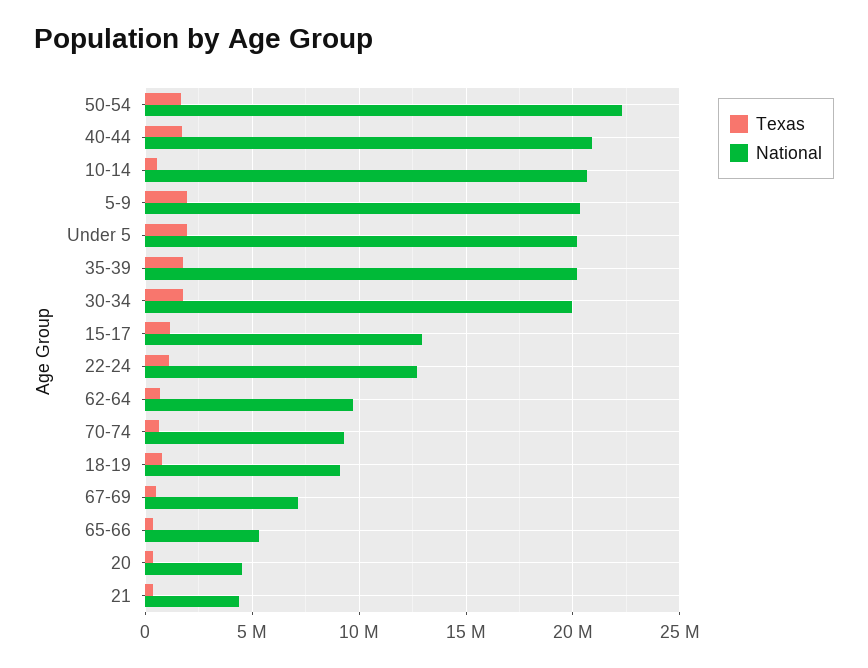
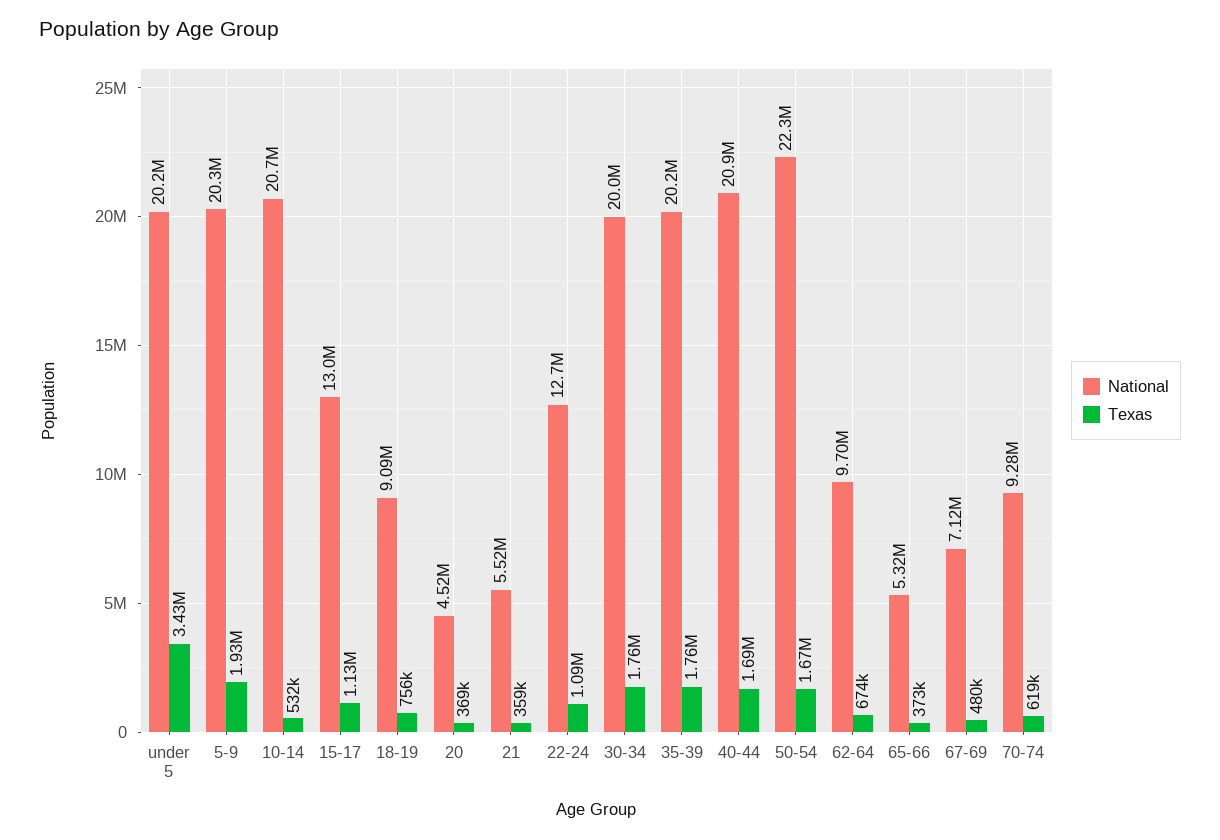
  {
    "Texas": {
      "50-54": 1670000,
      "40-44": 1690000,
      "10-14": 532000,
      "5-9": 1930000,
-     "Under 5": 2000000,
+     "Under 5": 3430000,
      "35-39": 1760000,
      "30-34": 1760000,
      "15-17": 1130000,
      "22-24": 1090000,
      "62-64": 674000,
      "70-74": 619000,
      "18-19": 756000,
      "67-69": 480000,
      "65-66": 373000,
      "20": 369000,
      "21": 359000
    },
    "National": {
      "50-54": 22300000,
      "40-44": 20900000,
      "10-14": 20700000,
      "5-9": 20300000,
      "Under 5": 20200000,
      "35-39": 20200000,
      "30-34": 20000000,
      "15-17": 13000000,
      "22-24": 12700000,
      "62-64": 9700000,
      "70-74": 9280000,
      "18-19": 9090000,
      "67-69": 7120000,
      "65-66": 5320000,
      "20": 4520000,
-     "21": 4500000
+     "21": 5520000
    }
  }

